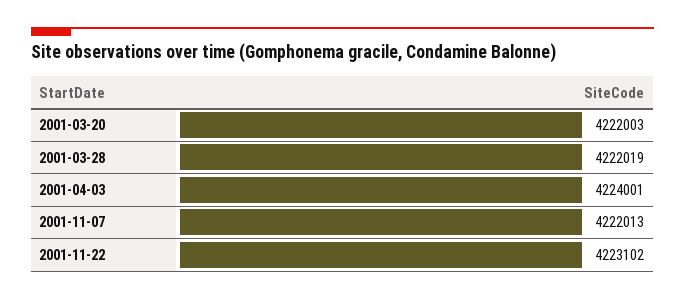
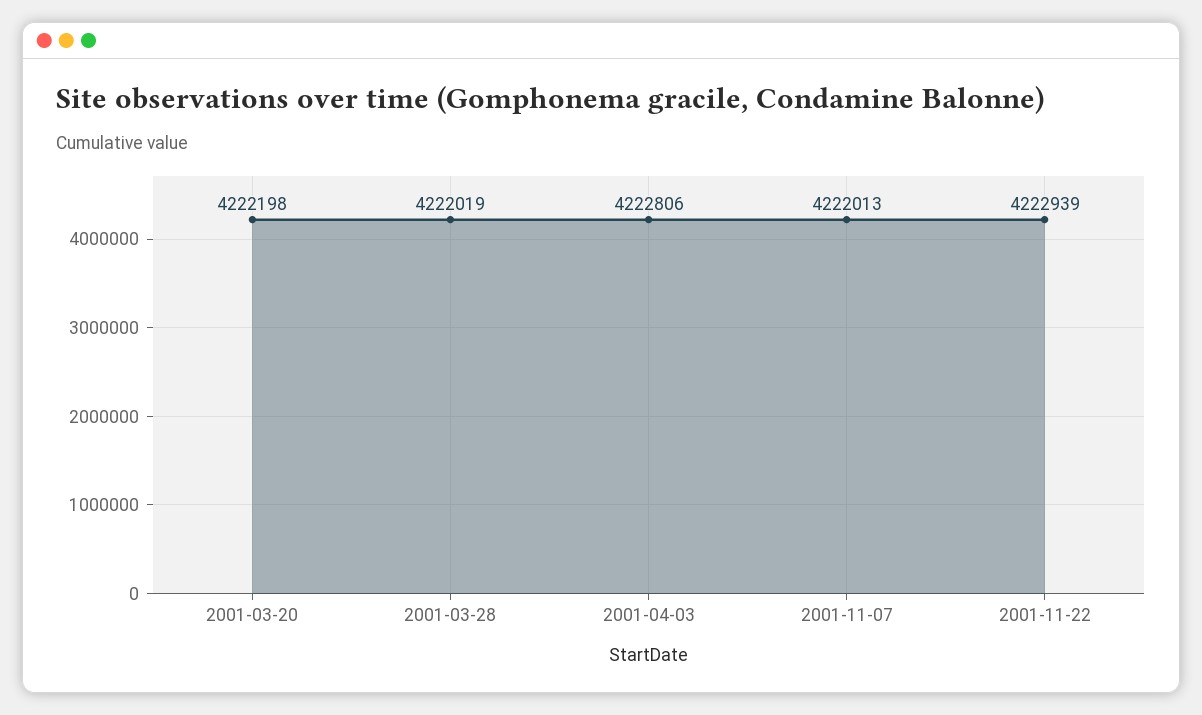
  {
-   "2001-03-20": 4222003,
+   "2001-03-20": 4222198,
    "2001-03-28": 4222019,
-   "2001-04-03": 4224001,
+   "2001-04-03": 4222806,
    "2001-11-07": 4222013,
-   "2001-11-22": 4223102
+   "2001-11-22": 4222939
  }

